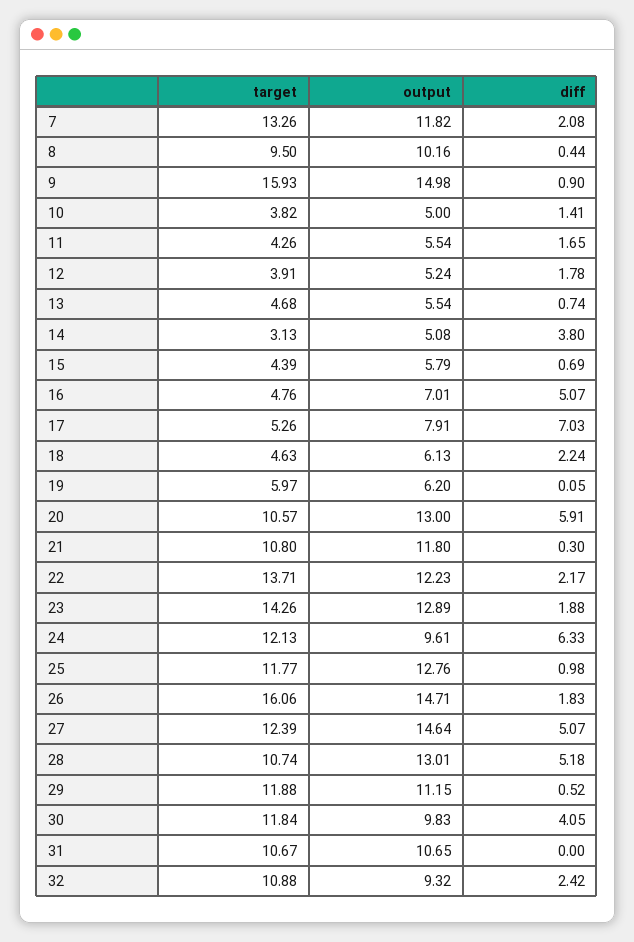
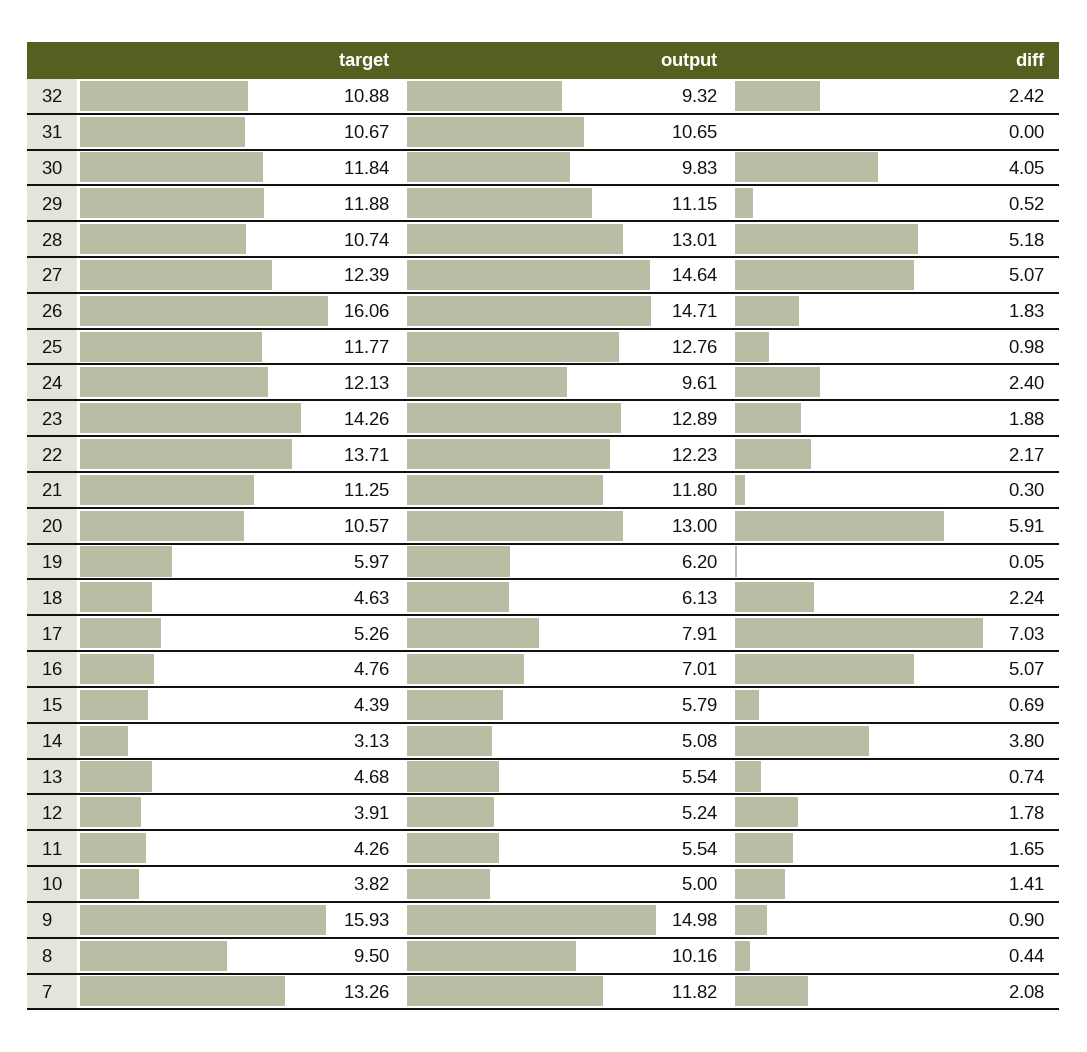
  {
    "target": {
      "7": 13.26,
      "8": 9.5,
      "9": 15.93,
      "10": 3.82,
      "11": 4.26,
      "12": 3.91,
      "13": 4.68,
      "14": 3.13,
      "15": 4.39,
      "16": 4.76,
      "17": 5.26,
      "18": 4.63,
      "19": 5.97,
      "20": 10.57,
-     "21": 10.8,
+     "21": 11.25,
      "22": 13.71,
      "23": 14.26,
      "24": 12.13,
      "25": 11.77,
      "26": 16.06,
      "27": 12.39,
      "28": 10.74,
      "29": 11.88,
      "30": 11.84,
      "31": 10.67,
      "32": 10.88
    },
    "output": {
      "7": 11.82,
      "8": 10.16,
      "9": 14.98,
      "10": 5,
      "11": 5.54,
      "12": 5.24,
      "13": 5.54,
      "14": 5.08,
      "15": 5.79,
      "16": 7.01,
      "17": 7.91,
      "18": 6.13,
      "19": 6.2,
      "20": 13,
      "21": 11.8,
      "22": 12.23,
      "23": 12.89,
      "24": 9.61,
      "25": 12.76,
      "26": 14.71,
      "27": 14.64,
      "28": 13.01,
      "29": 11.15,
      "30": 9.83,
      "31": 10.65,
      "32": 9.32
    },
    "diff": {
      "7": 2.08,
      "8": 0.44,
      "9": 0.9,
      "10": 1.41,
      "11": 1.65,
      "12": 1.78,
      "13": 0.74,
      "14": 3.8,
      "15": 0.69,
      "16": 5.07,
      "17": 7.03,
      "18": 2.24,
      "19": 0.05,
      "20": 5.91,
      "21": 0.3,
      "22": 2.17,
      "23": 1.88,
-     "24": 6.33,
+     "24": 2.4,
      "25": 0.98,
      "26": 1.83,
      "27": 5.07,
      "28": 5.18,
      "29": 0.52,
      "30": 4.05,
      "31": 0,
      "32": 2.42
    }
  }

